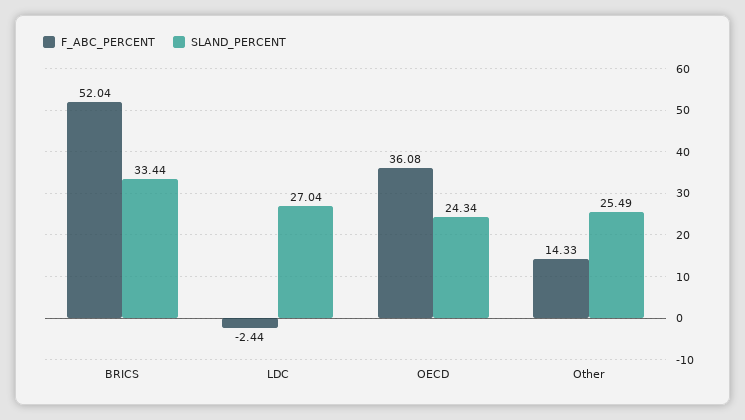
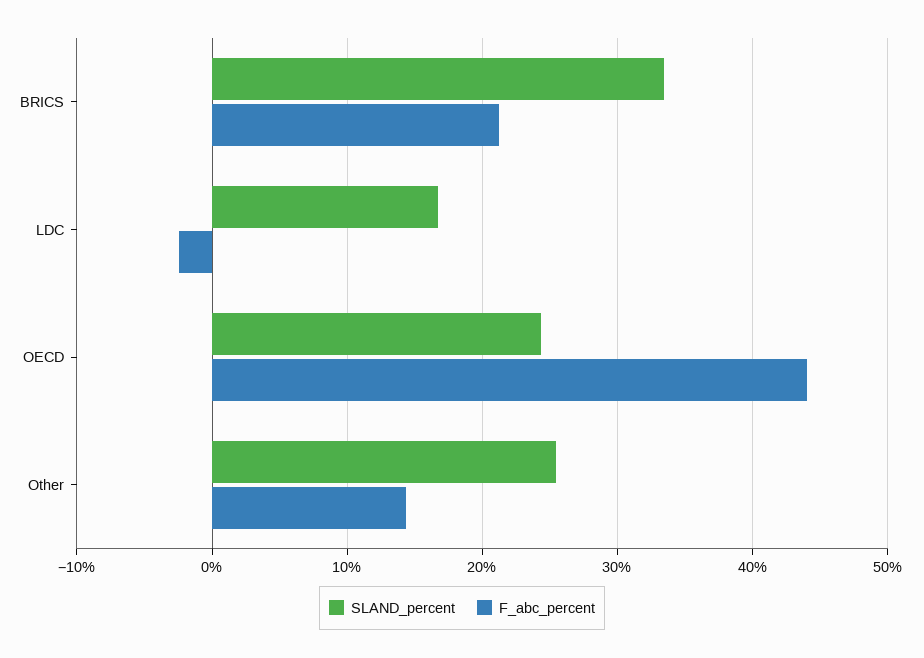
  {
    "F_ABC_PERCENT": {
-     "BRICS": 52.04,
+     "BRICS": 21,
      "LDC": -2.44,
-     "OECD": 36.08,
+     "OECD": 44,
      "Other": 14.33
    },
    "SLAND_PERCENT": {
      "BRICS": 33.44,
-     "LDC": 27.04,
+     "LDC": 17,
      "OECD": 24.34,
      "Other": 25.49
    }
  }

